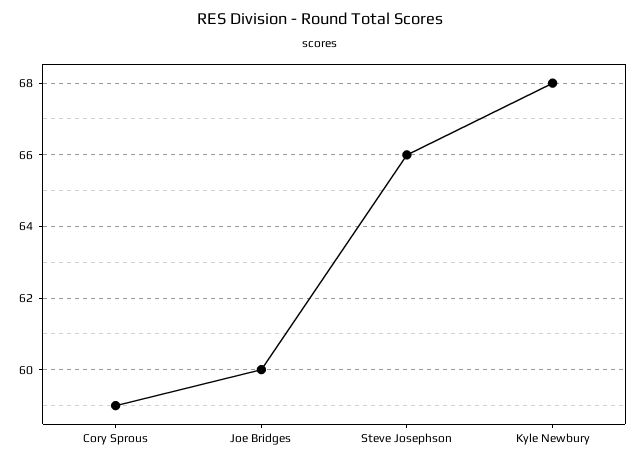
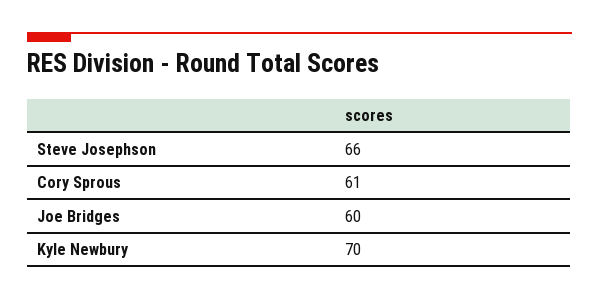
  {
-   "Cory Sprous": 59,
+   "Cory Sprous": 61,
    "Joe Bridges": 60,
    "Steve Josephson": 66,
-   "Kyle Newbury": 68
+   "Kyle Newbury": 70
  }

